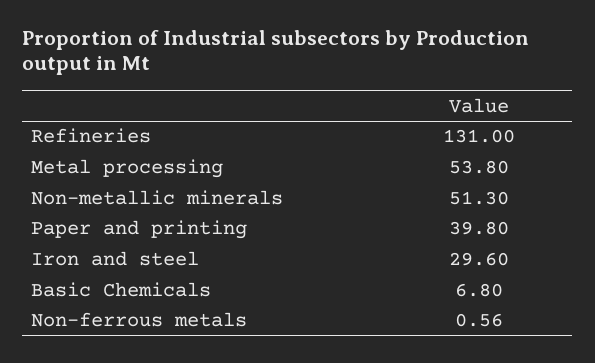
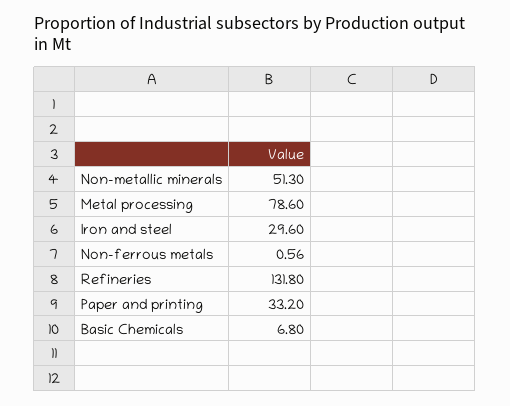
  {
-   "Refineries": 131,
+   "Refineries": 131.8,
-   "Metal processing": 53.8,
+   "Metal processing": 78.6,
    "Non-metallic minerals": 51.3,
-   "Paper and printing": 39.8,
+   "Paper and printing": 33.2,
    "Iron and steel": 29.6,
    "Basic Chemicals": 6.8,
    "Non-ferrous metals": 0.56
  }

